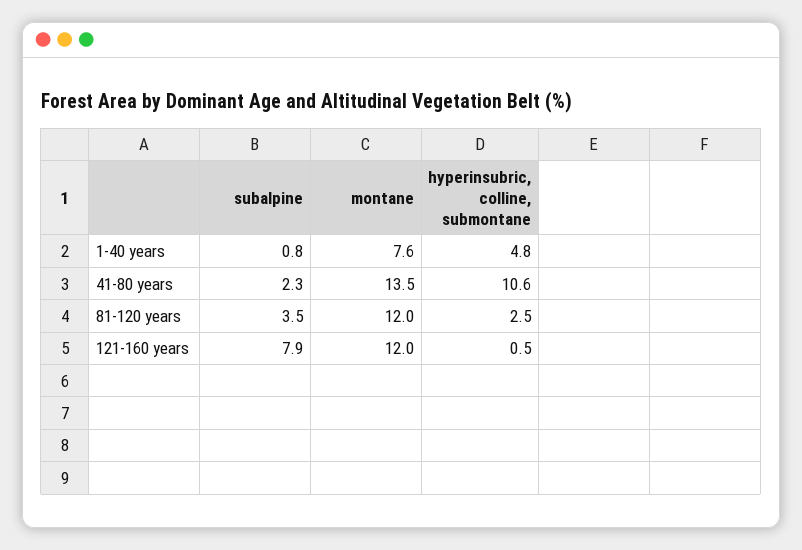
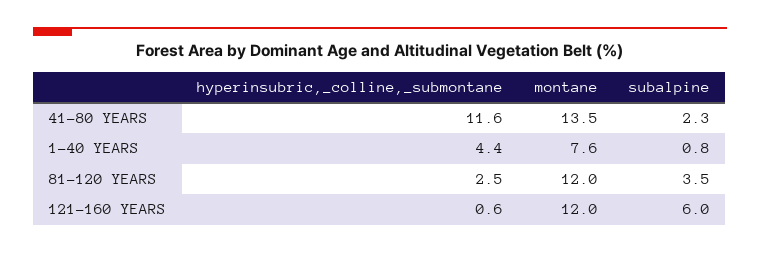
  {
    "subalpine": {
      "1-40 years": 0.8,
      "41-80 years": 2.3,
      "81-120 years": 3.5,
-     "121-160 years": 7.9
+     "121-160 years": 6
    },
    "montane": {
      "1-40 years": 7.6,
      "41-80 years": 13.5,
      "81-120 years": 12,
      "121-160 years": 12
    },
    "hyperinsubric, colline, submontane": {
-     "1-40 years": 4.8,
+     "1-40 years": 4.4,
-     "41-80 years": 10.6,
+     "41-80 years": 11.6,
      "81-120 years": 2.5,
-     "121-160 years": 0.5
+     "121-160 years": 0.6
    }
  }

